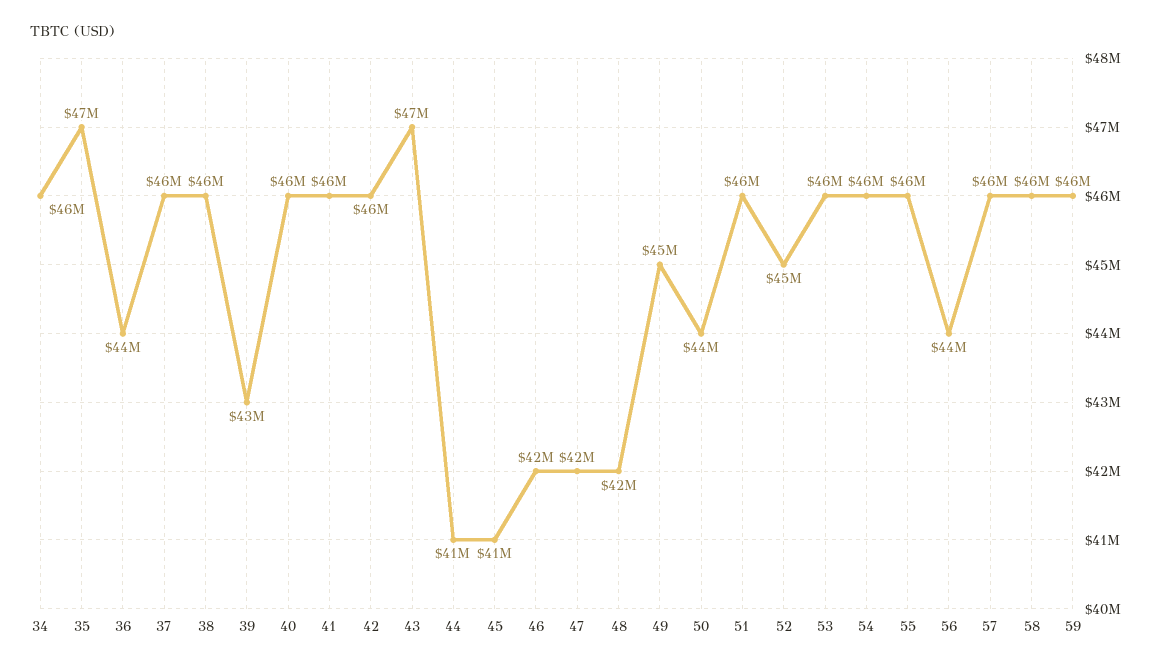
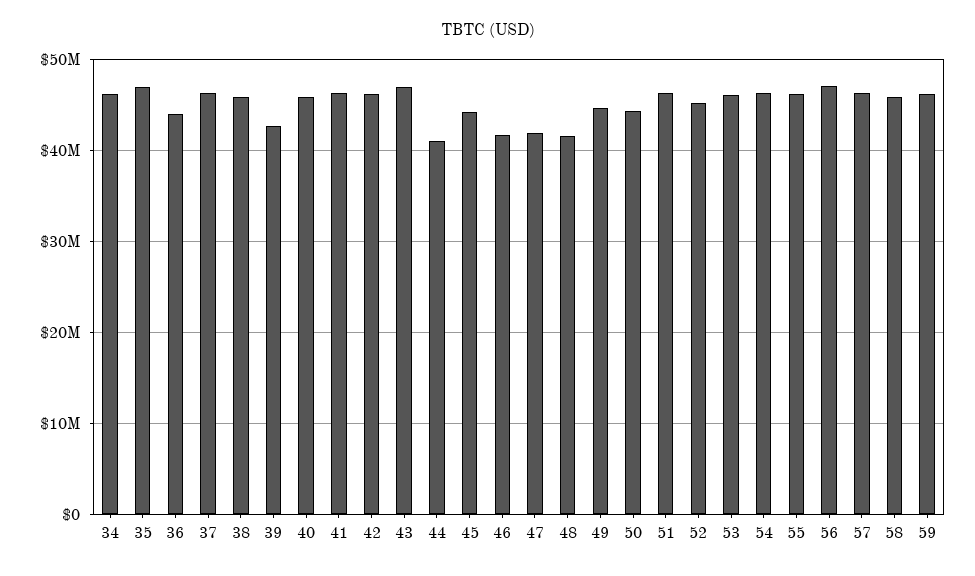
  {
    "34": 46000000,
    "35": 47000000,
    "36": 44000000,
    "37": 46000000,
    "38": 46000000,
    "39": 43000000,
    "40": 46000000,
    "41": 46000000,
    "42": 46000000,
    "43": 47000000,
    "44": 41000000,
-   "45": 41000000,
+   "45": 44000000,
    "46": 42000000,
    "47": 42000000,
    "48": 42000000,
    "49": 45000000,
    "50": 44000000,
    "51": 46000000,
    "52": 45000000,
    "53": 46000000,
    "54": 46000000,
    "55": 46000000,
-   "56": 44000000,
+   "56": 47000000,
    "57": 46000000,
    "58": 46000000,
    "59": 46000000
  }

